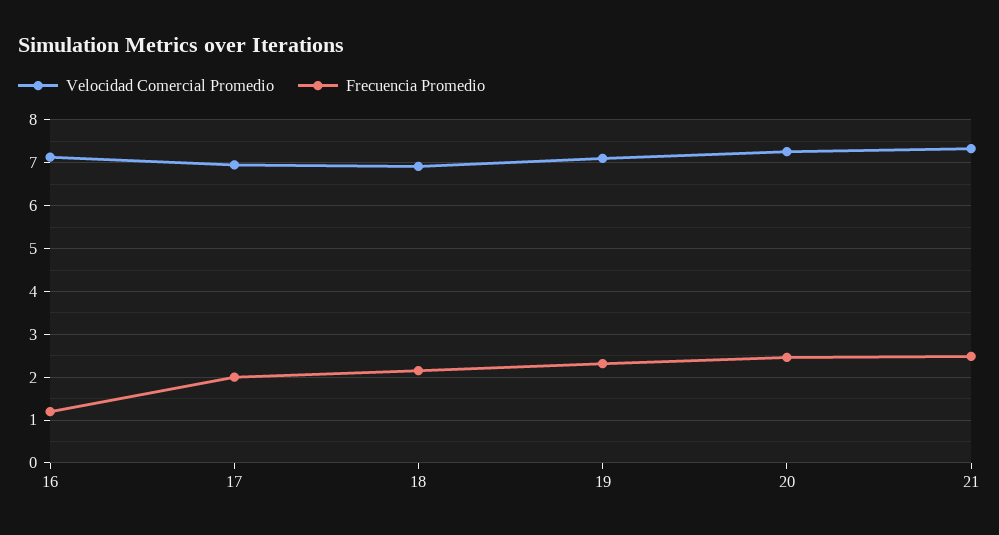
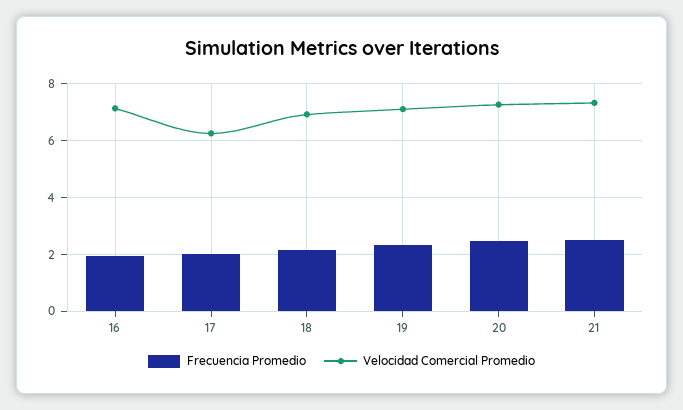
  {
    "Velocidad Comercial Promedio": {
      "16": 7.2,
-     "17": 7,
+     "17": 6.25,
      "18": 7,
      "19": 7.2,
      "20": 7.2,
      "21": 7.4
    },
    "Frecuencia Promedio": {
-     "16": 1.2,
+     "16": 2,
      "17": 2,
      "18": 2.2,
      "19": 2.4,
      "20": 2.4,
      "21": 2.4
    }
  }

